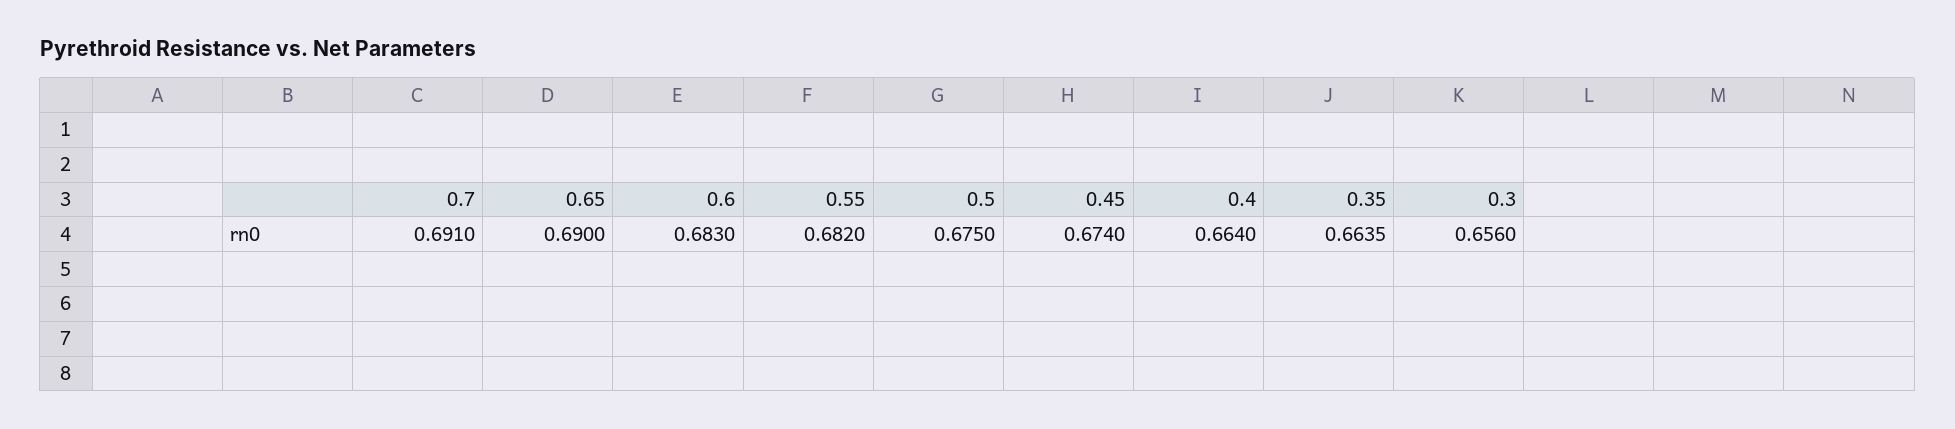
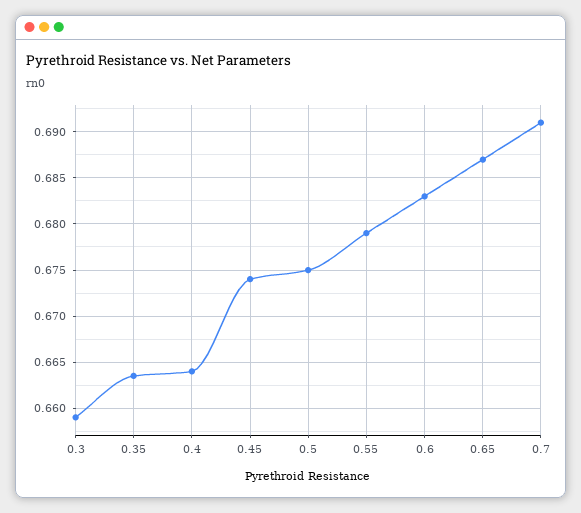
  {
    "0.7": 0.691,
-   "0.65": 0.69,
+   "0.65": 0.687,
    "0.6": 0.683,
-   "0.55": 0.682,
+   "0.55": 0.679,
    "0.5": 0.675,
    "0.45": 0.674,
    "0.4": 0.664,
    "0.35": 0.6635,
-   "0.3": 0.656
+   "0.3": 0.659
  }

